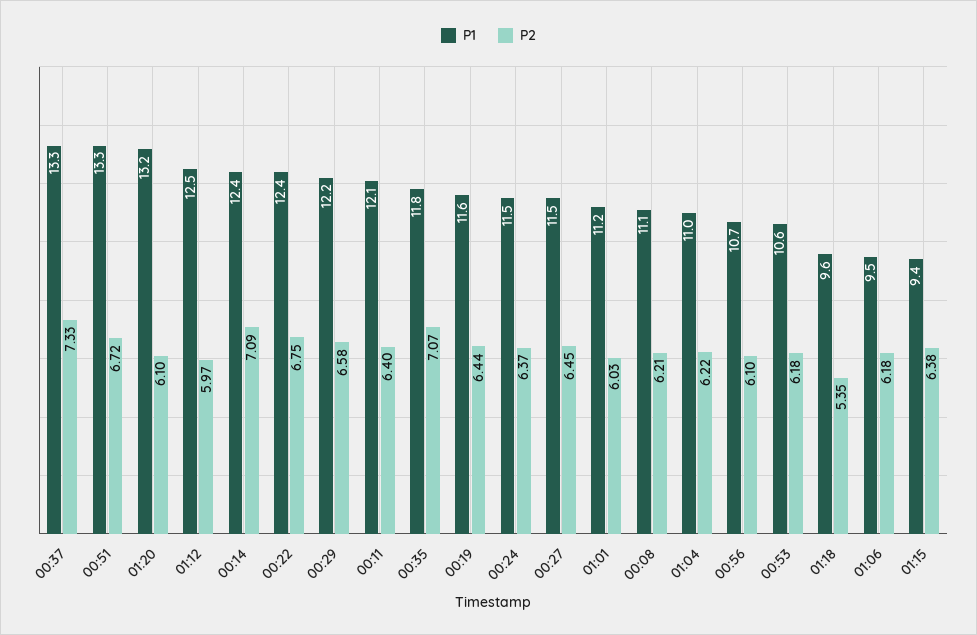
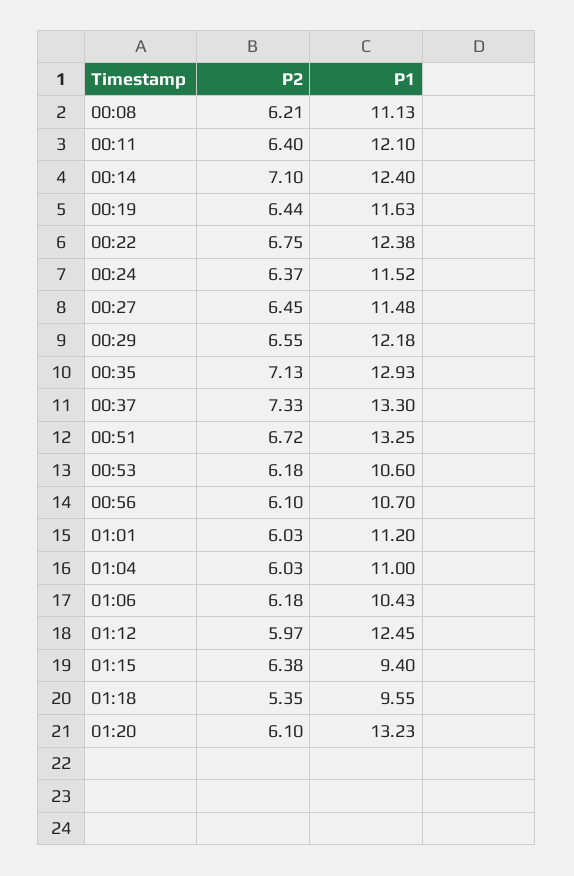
  {
    "P1": {
      "00:37": 13.3,
      "00:51": 13.25,
      "01:20": 13.23,
      "01:12": 12.45,
      "00:14": 12.4,
      "00:22": 12.38,
      "00:29": 12.18,
      "00:11": 12.1,
-     "00:35": 11.8,
+     "00:35": 12.93,
      "00:19": 11.63,
      "00:24": 11.52,
      "00:27": 11.48,
      "01:01": 11.2,
      "00:08": 11.13,
      "01:04": 11,
      "00:56": 10.7,
      "00:53": 10.6,
      "01:18": 9.55,
-     "01:06": 9.5,
+     "01:06": 10.43,
      "01:15": 9.4
    },
    "P2": {
      "00:37": 7.33,
      "00:51": 6.72,
      "01:20": 6.1,
      "01:12": 5.97,
-     "00:14": 7.09,
+     "00:14": 7.1,
      "00:22": 6.75,
-     "00:29": 6.58,
+     "00:29": 6.55,
      "00:11": 6.4,
-     "00:35": 7.07,
+     "00:35": 7.13,
      "00:19": 6.44,
      "00:24": 6.37,
      "00:27": 6.45,
      "01:01": 6.03,
      "00:08": 6.21,
-     "01:04": 6.22,
+     "01:04": 6.03,
      "00:56": 6.1,
      "00:53": 6.18,
      "01:18": 5.35,
      "01:06": 6.18,
      "01:15": 6.38
    }
  }

